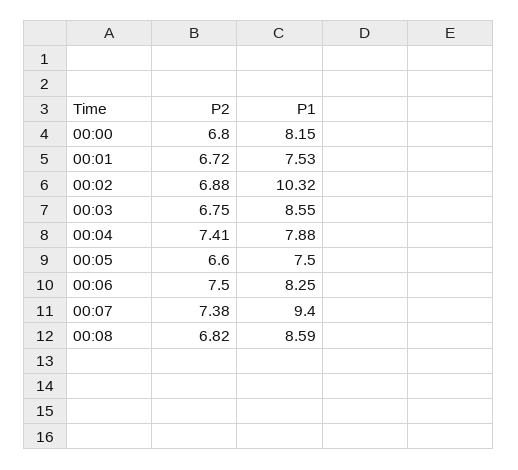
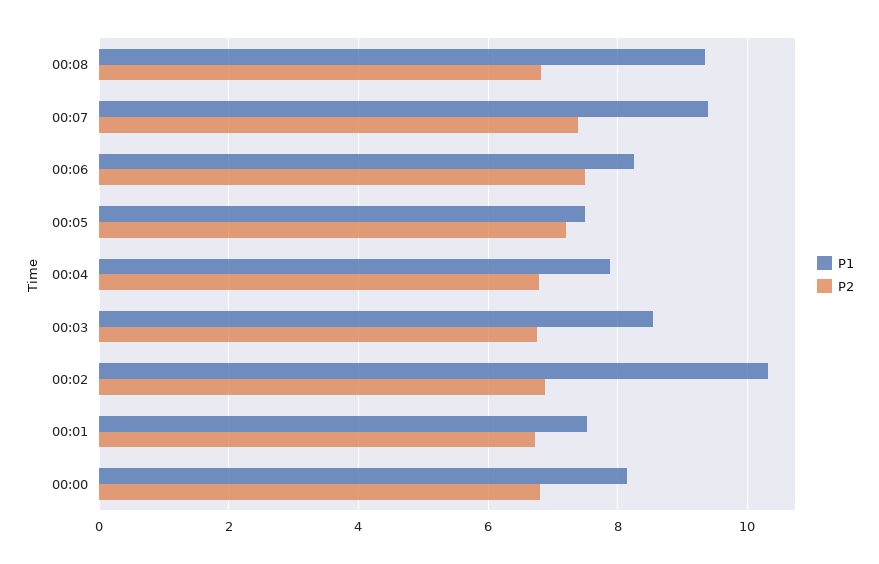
  {
    "P2": {
      "00:00": 6.8,
      "00:01": 6.72,
      "00:02": 6.88,
      "00:03": 6.75,
-     "00:04": 7.41,
+     "00:04": 6.8,
-     "00:05": 6.6,
+     "00:05": 7.2,
      "00:06": 7.5,
      "00:07": 7.38,
      "00:08": 6.82
    },
    "P1": {
      "00:00": 8.15,
      "00:01": 7.53,
      "00:02": 10.32,
      "00:03": 8.55,
      "00:04": 7.88,
      "00:05": 7.5,
      "00:06": 8.25,
      "00:07": 9.4,
-     "00:08": 8.59
+     "00:08": 9.4
    }
  }

